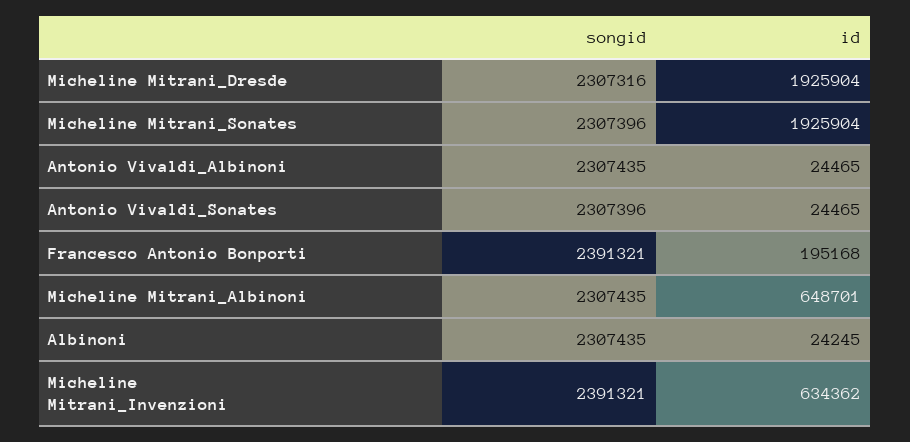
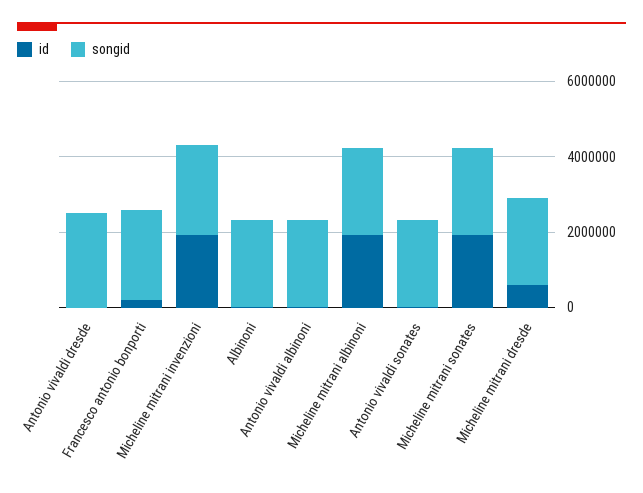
  {
    "songid": {
      "Micheline Mitrani_Dresde": 2307316,
      "Micheline Mitrani_Sonates": 2307396,
      "Antonio Vivaldi_Albinoni": 2307435,
      "Antonio Vivaldi_Sonates": 2307396,
      "Francesco Antonio Bonporti": 2391321,
      "Micheline Mitrani_Albinoni": 2307435,
      "Albinoni": 2307435,
-     "Micheline Mitrani_Invenzioni": 2391321
+     "Micheline Mitrani_Invenzioni": 2391321,
+     "Antonio vivaldi dresde": 2500000
    },
    "id": {
-     "Micheline Mitrani_Dresde": 1925904,
+     "Micheline Mitrani_Dresde": 500000,
      "Micheline Mitrani_Sonates": 1925904,
      "Antonio Vivaldi_Albinoni": 24465,
      "Antonio Vivaldi_Sonates": 24465,
      "Francesco Antonio Bonporti": 195168,
-     "Micheline Mitrani_Albinoni": 648701,
+     "Micheline Mitrani_Albinoni": 2000000,
      "Albinoni": 24245,
-     "Micheline Mitrani_Invenzioni": 634362
+     "Micheline Mitrani_Invenzioni": 2000000,
+     "Antonio vivaldi dresde": 0
    }
  }

